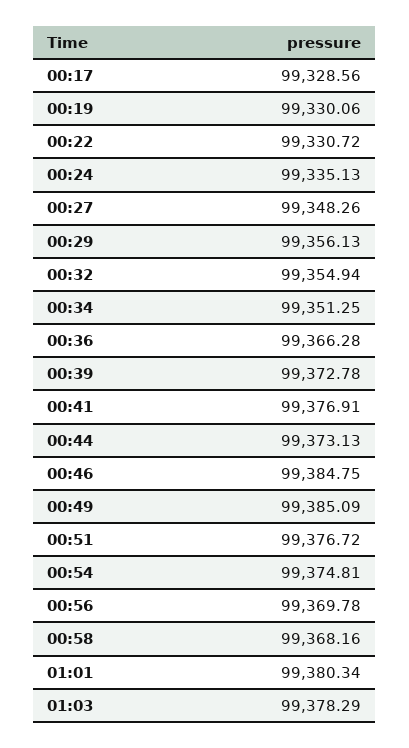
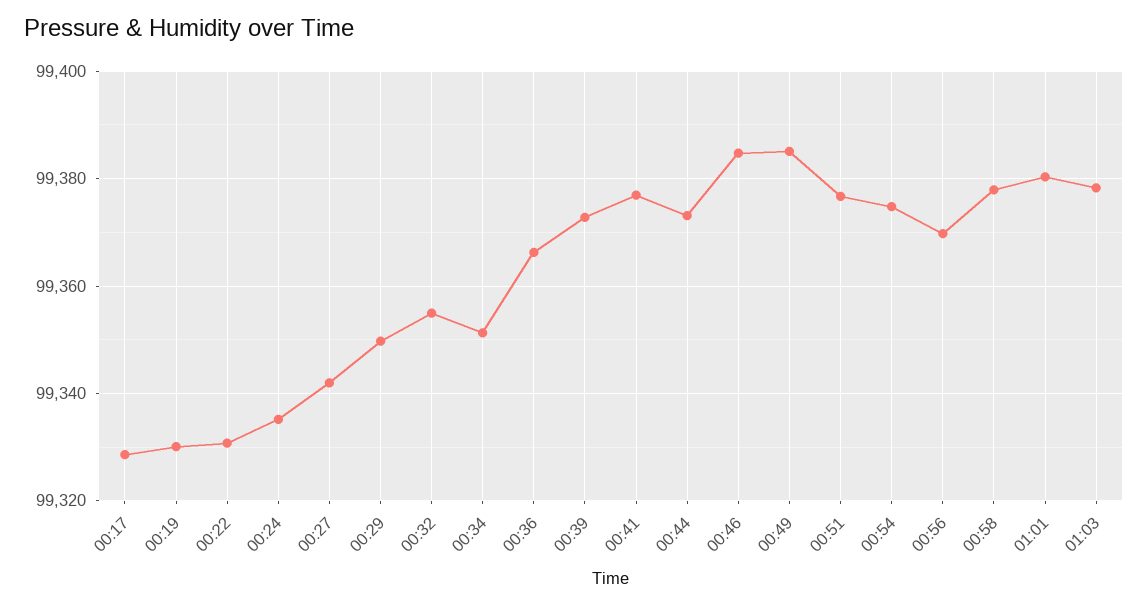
  {
    "00:17": 99328.56,
    "00:19": 99330.06,
    "00:22": 99330.72,
    "00:24": 99335.13,
-   "00:27": 99348.26,
+   "00:27": 99342,
-   "00:29": 99356.13,
+   "00:29": 99350,
    "00:32": 99354.94,
    "00:34": 99351.25,
    "00:36": 99366.28,
    "00:39": 99372.78,
    "00:41": 99376.91,
    "00:44": 99373.13,
    "00:46": 99384.75,
    "00:49": 99385.09,
    "00:51": 99376.72,
    "00:54": 99374.81,
    "00:56": 99369.78,
-   "00:58": 99368.16,
+   "00:58": 99378,
    "01:01": 99380.34,
    "01:03": 99378.29
  }

